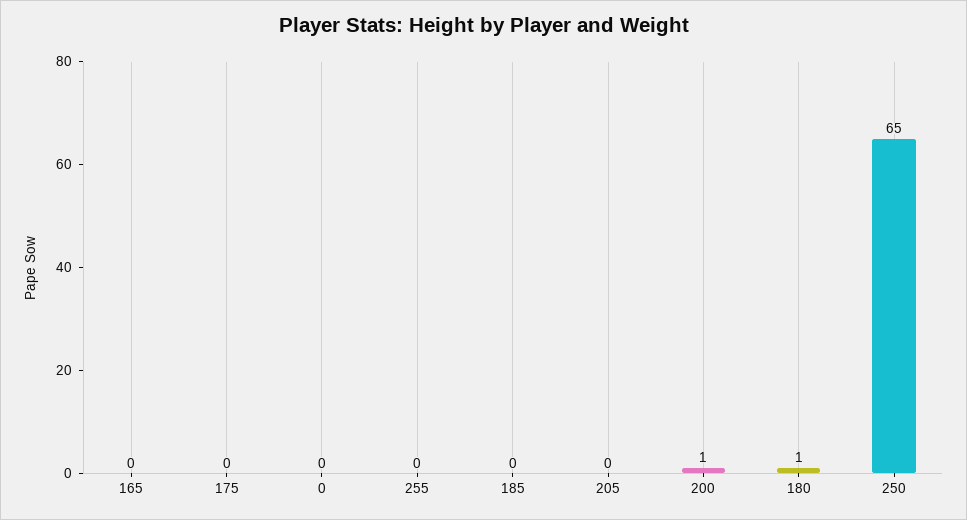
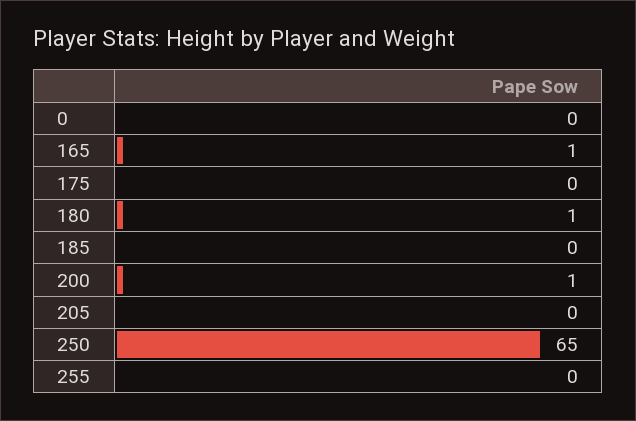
  {
-   "165": 0,
+   "165": 1,
    "175": 0,
    "0": 0,
    "255": 0,
    "185": 0,
    "205": 0,
    "200": 1,
    "180": 1,
    "250": 65
  }

